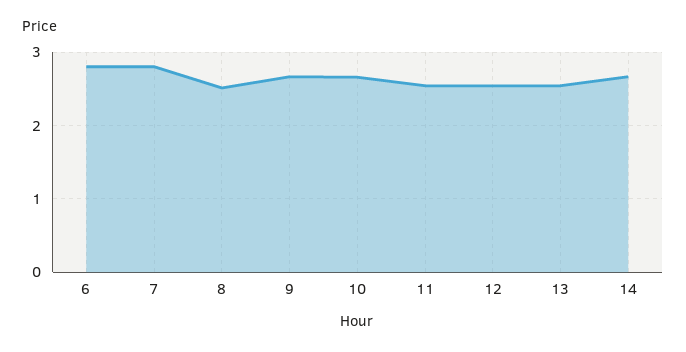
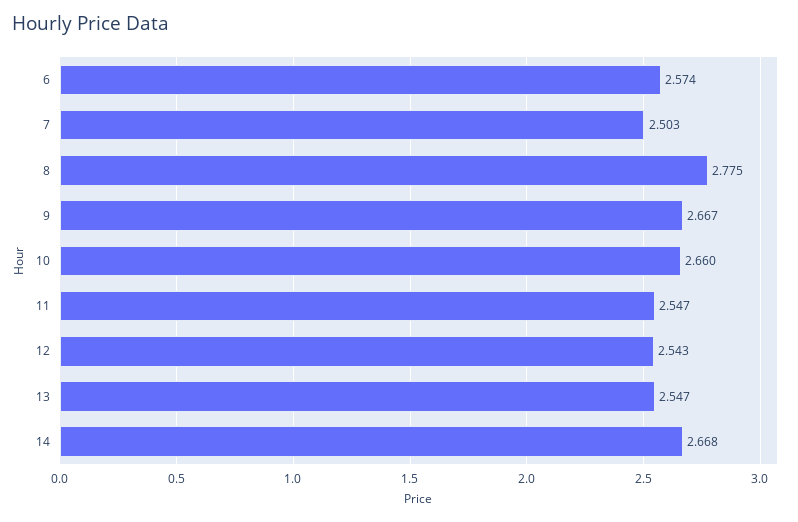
  {
-   "6": 2.8,
+   "6": 2.574,
-   "7": 2.8,
+   "7": 2.503,
-   "8": 2.5,
+   "8": 2.775,
    "9": 2.667,
    "10": 2.66,
    "11": 2.547,
    "12": 2.543,
    "13": 2.547,
    "14": 2.668
  }

